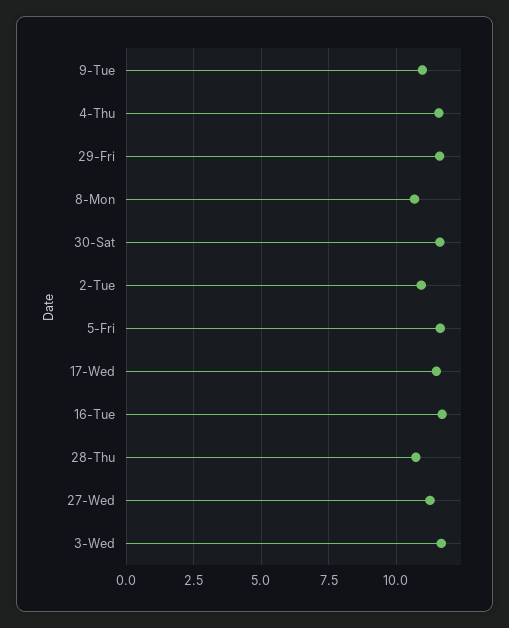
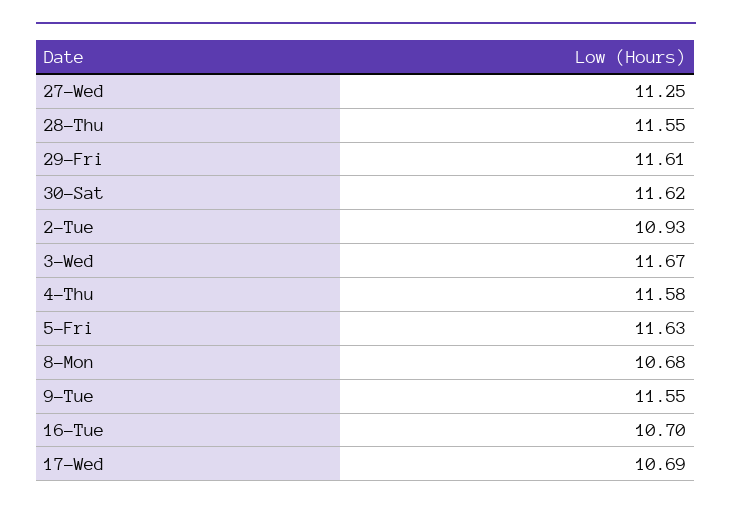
  {
-   "9-Tue": 11,
+   "9-Tue": 11.55,
    "4-Thu": 11.58,
    "29-Fri": 11.61,
    "8-Mon": 10.68,
    "30-Sat": 11.62,
    "2-Tue": 10.93,
    "5-Fri": 11.63,
-   "17-Wed": 11.5,
+   "17-Wed": 10.69,
-   "16-Tue": 11.75,
+   "16-Tue": 10.7,
-   "28-Thu": 10.75,
+   "28-Thu": 11.55,
    "27-Wed": 11.25,
    "3-Wed": 11.67
  }

